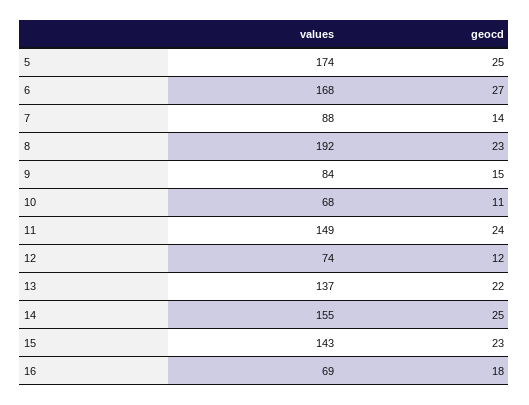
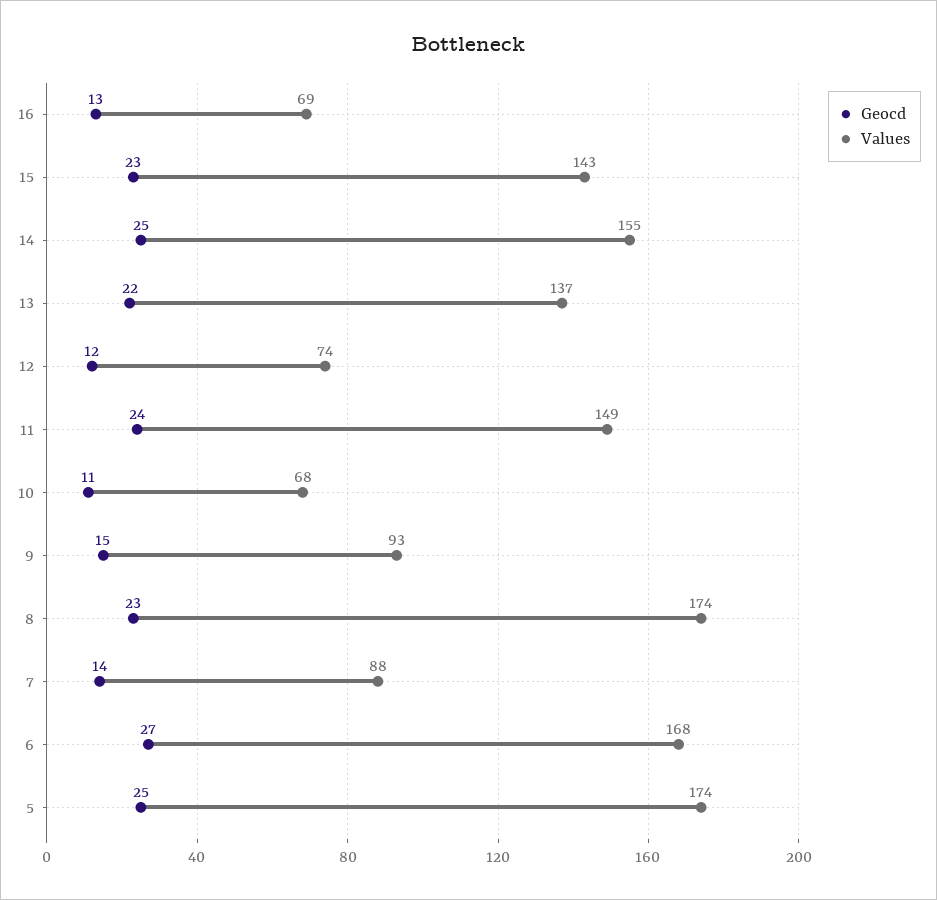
  {
    "values": {
      "5": 174,
      "6": 168,
      "7": 88,
-     "8": 192,
+     "8": 174,
-     "9": 84,
+     "9": 93,
      "10": 68,
      "11": 149,
      "12": 74,
      "13": 137,
      "14": 155,
      "15": 143,
      "16": 69
    },
    "geocd": {
      "5": 25,
      "6": 27,
      "7": 14,
      "8": 23,
      "9": 15,
      "10": 11,
      "11": 24,
      "12": 12,
      "13": 22,
      "14": 25,
      "15": 23,
-     "16": 18
+     "16": 13
    }
  }

